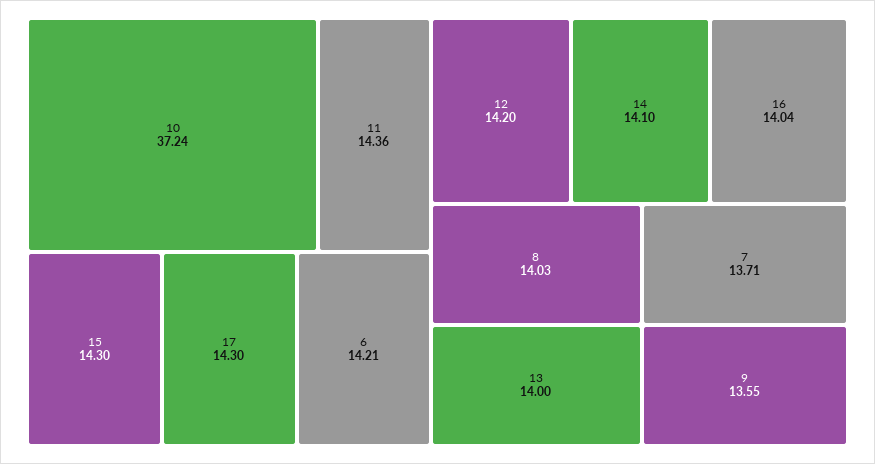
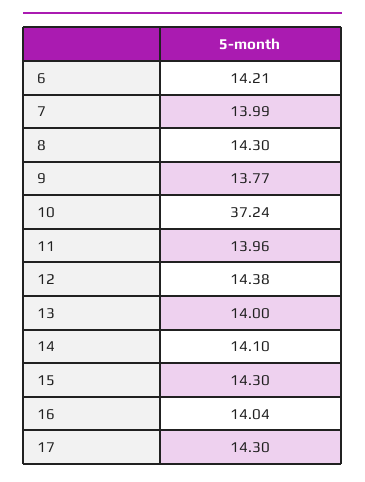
  {
    "10": 37.24,
-   "11": 14.36,
+   "11": 13.96,
    "15": 14.3,
    "17": 14.3,
    "6": 14.21,
-   "12": 14.2,
+   "12": 14.38,
    "14": 14.1,
    "16": 14.04,
-   "8": 14.03,
+   "8": 14.3,
    "13": 14,
-   "7": 13.71,
+   "7": 13.99,
-   "9": 13.55
+   "9": 13.77
  }

